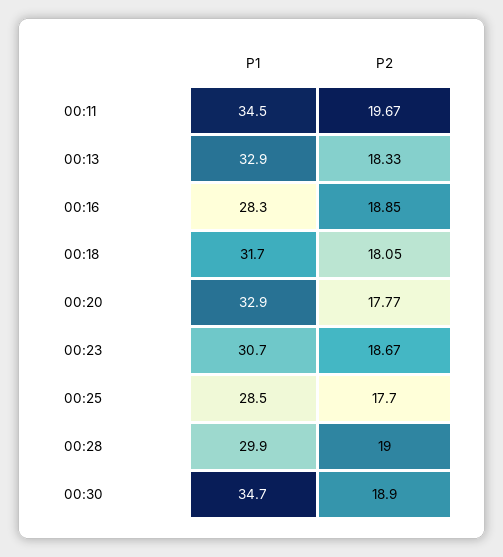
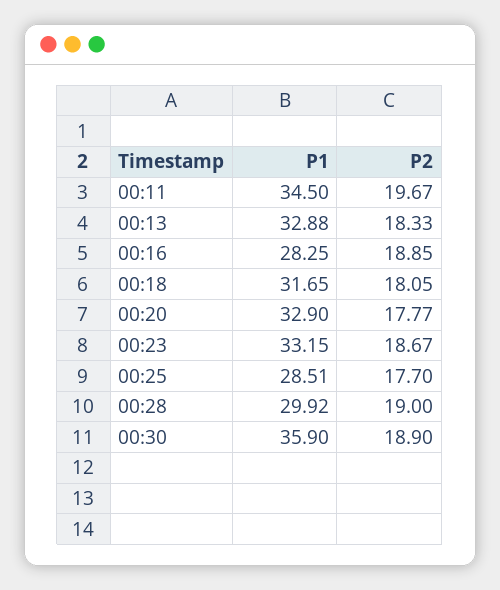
  {
    "P1": {
      "00:11": 34.5,
      "00:13": 32.88,
      "00:16": 28.25,
      "00:18": 31.65,
      "00:20": 32.9,
-     "00:23": 30.7,
+     "00:23": 33.15,
      "00:25": 28.51,
      "00:28": 29.92,
-     "00:30": 34.7
+     "00:30": 35.9
    },
    "P2": {
      "00:11": 19.67,
      "00:13": 18.33,
      "00:16": 18.85,
      "00:18": 18.05,
      "00:20": 17.77,
      "00:23": 18.67,
      "00:25": 17.7,
      "00:28": 19,
      "00:30": 18.9
    }
  }

